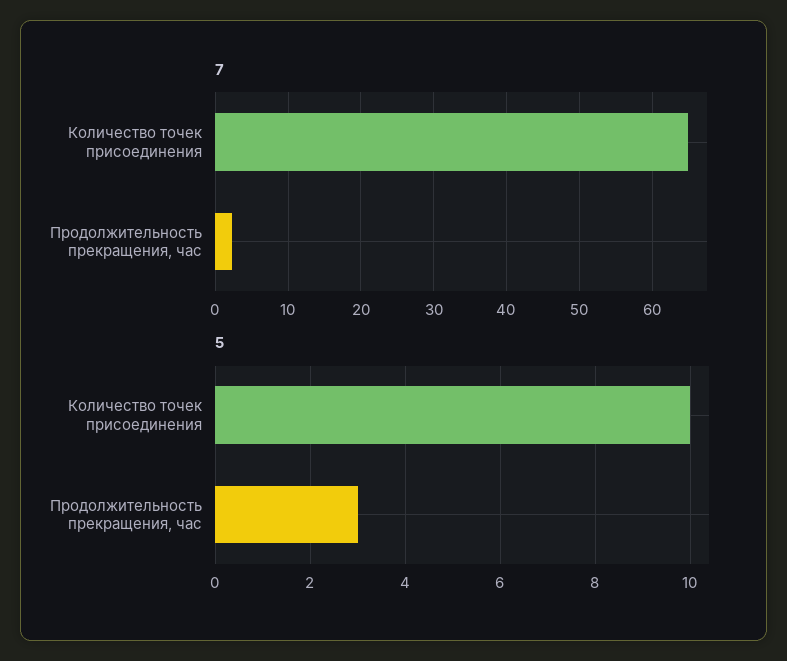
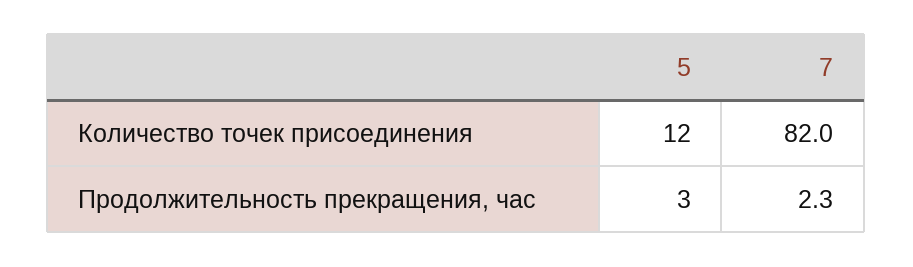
  {
    "7": {
-     "Количество точек присоединения": 65,
+     "Количество точек присоединения": 82,
      "Продолжительность прекращения, час": 2.3
    },
    "5": {
-     "Количество точек присоединения": 10,
+     "Количество точек присоединения": 12,
      "Продолжительность прекращения, час": 3
    }
  }

